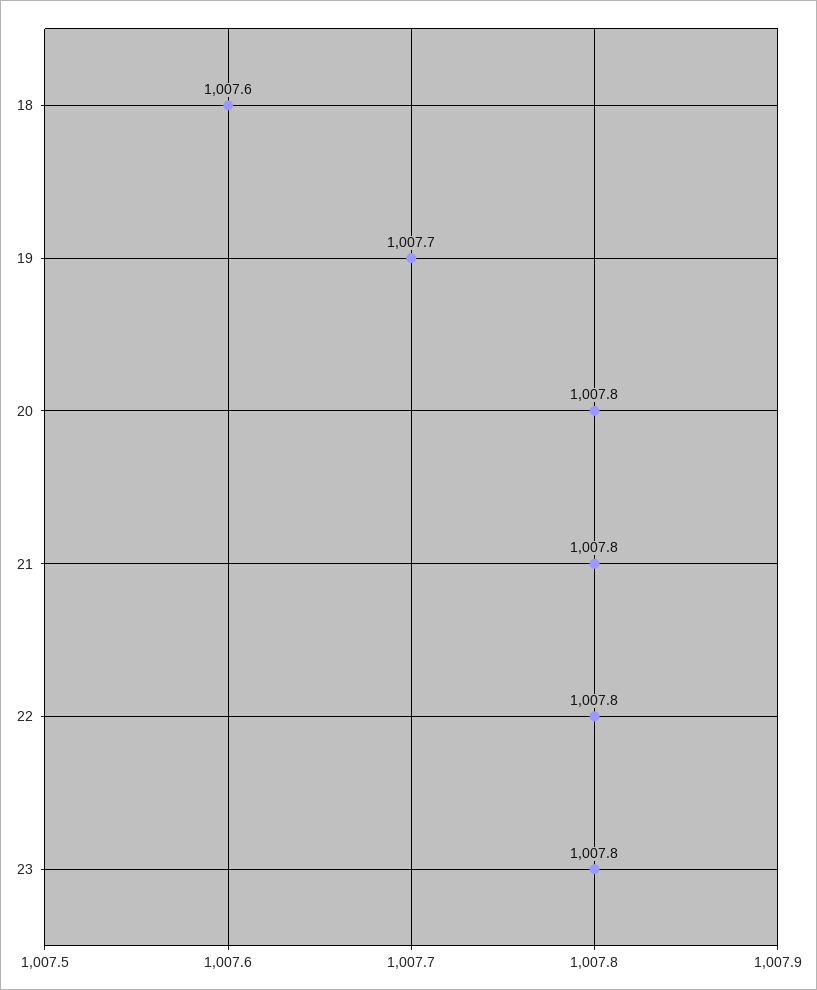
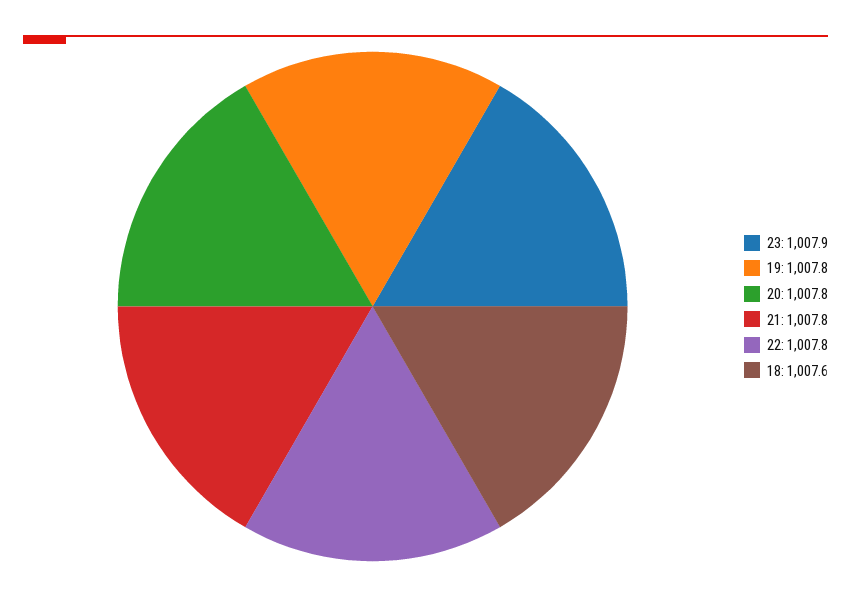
  {
    "18": 1007.6,
-   "19": 1007.7,
+   "19": 1007.8,
    "20": 1007.8,
    "21": 1007.8,
    "22": 1007.8,
-   "23": 1007.8
+   "23": 1007.9
  }

